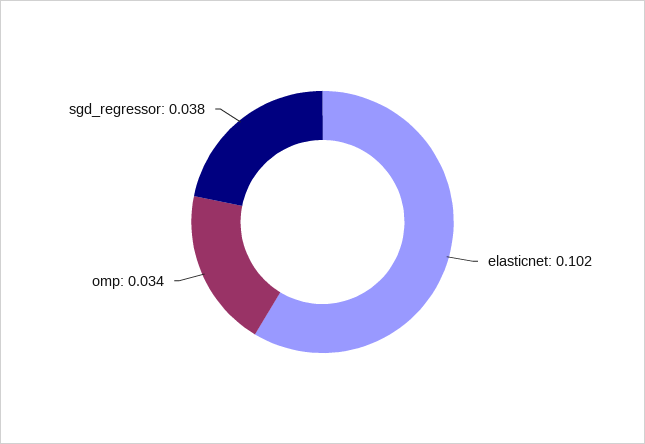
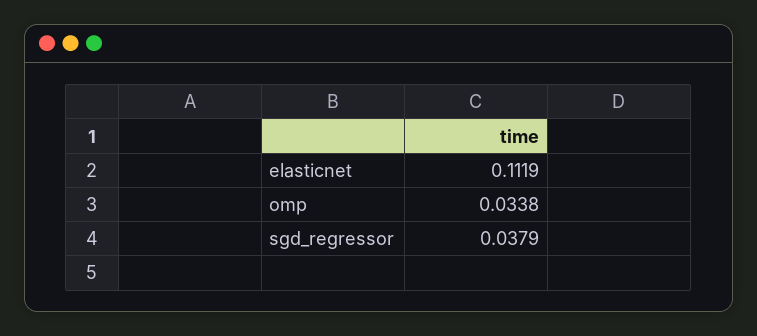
  {
-   "elasticnet": 0.102,
+   "elasticnet": 0.1119,
    "omp": 0.0338,
    "sgd_regressor": 0.0379
  }

